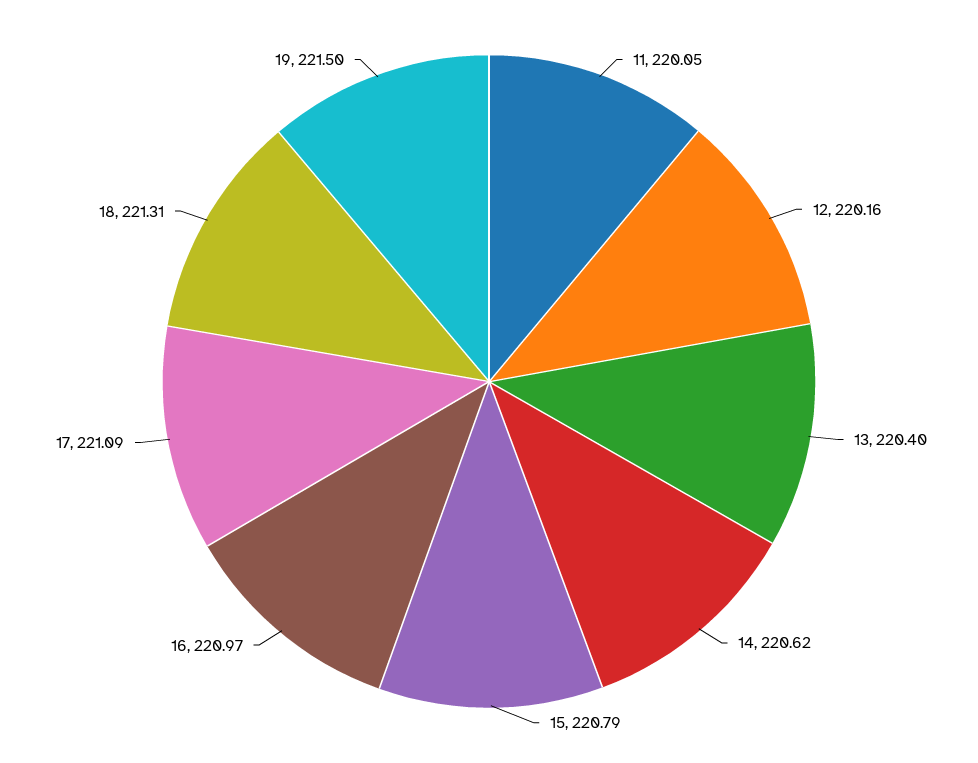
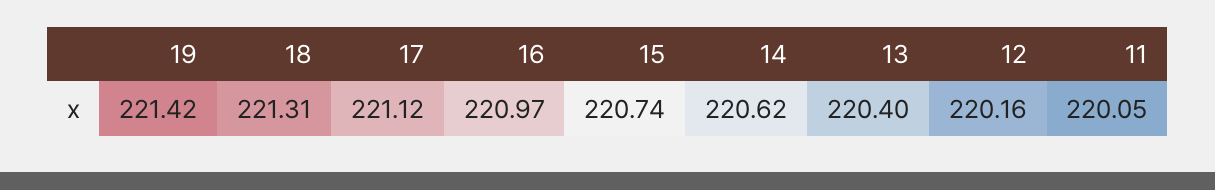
  {
    "11": 220.05,
    "12": 220.16,
    "13": 220.4,
    "14": 220.62,
-   "15": 220.79,
+   "15": 220.74,
    "16": 220.97,
-   "17": 221.09,
+   "17": 221.12,
    "18": 221.31,
-   "19": 221.5
+   "19": 221.42
  }

